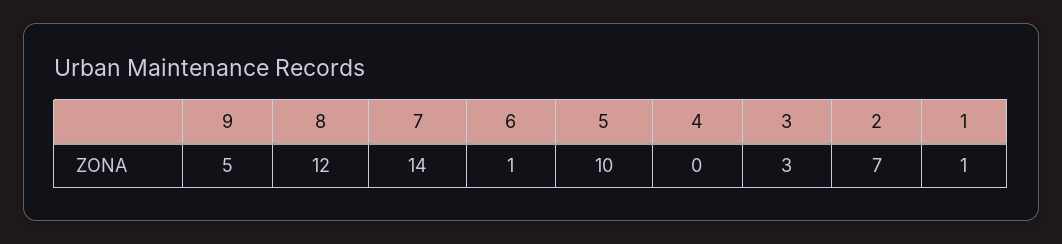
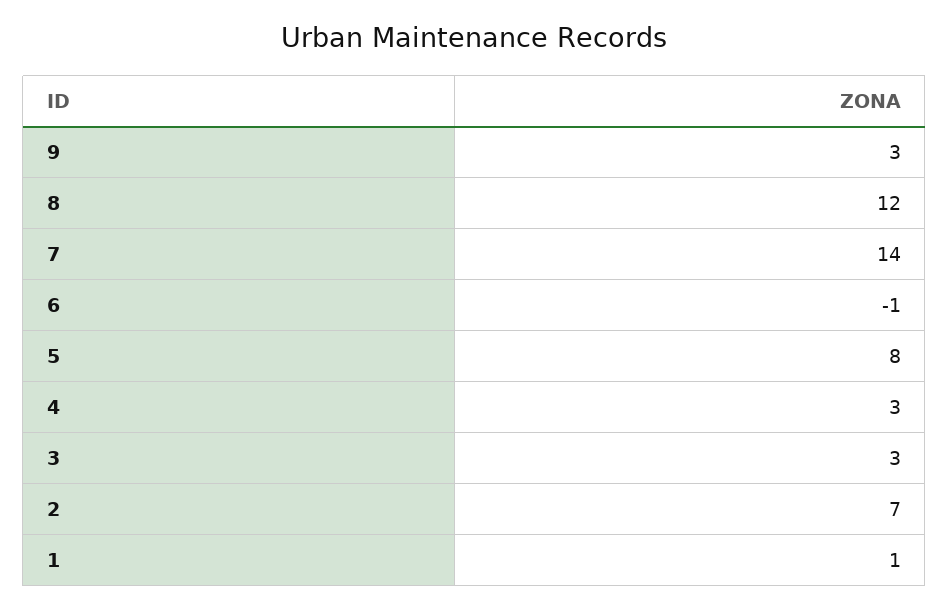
  {
-   "9": 5,
+   "9": 3,
    "8": 12,
    "7": 14,
-   "6": 1,
+   "6": -1,
-   "5": 10,
+   "5": 8,
-   "4": 0,
+   "4": 3,
    "3": 3,
    "2": 7,
    "1": 1
  }

